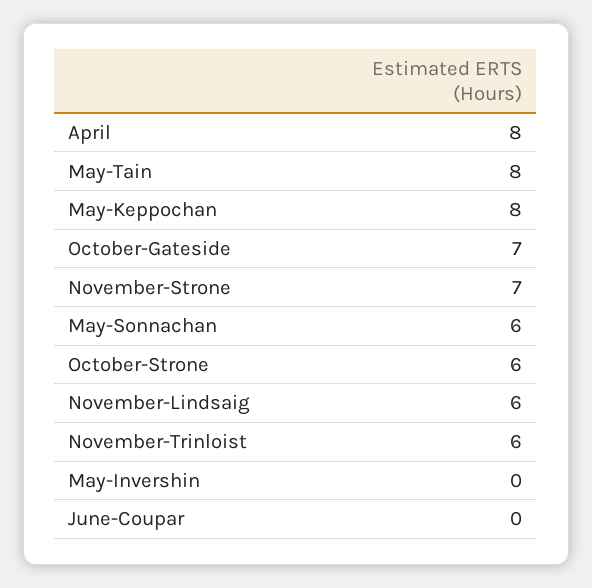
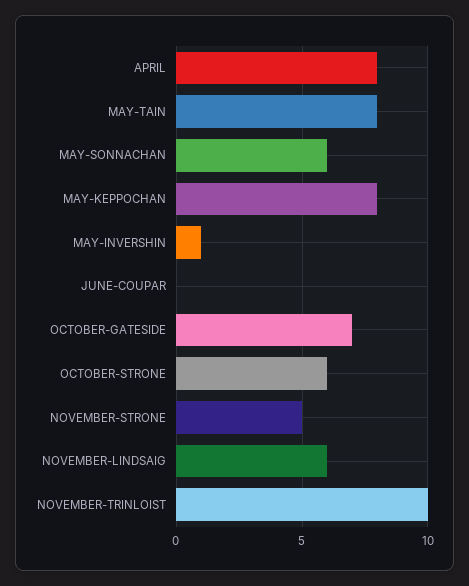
  {
    "April": 8,
    "May-Tain": 8,
    "May-Keppochan": 8,
    "October-Gateside": 7,
-   "November-Strone": 7,
+   "November-Strone": 5,
    "May-Sonnachan": 6,
    "October-Strone": 6,
    "November-Lindsaig": 6,
-   "November-Trinloist": 6,
+   "November-Trinloist": 10,
-   "May-Invershin": 0,
+   "May-Invershin": 1,
    "June-Coupar": 0
  }

